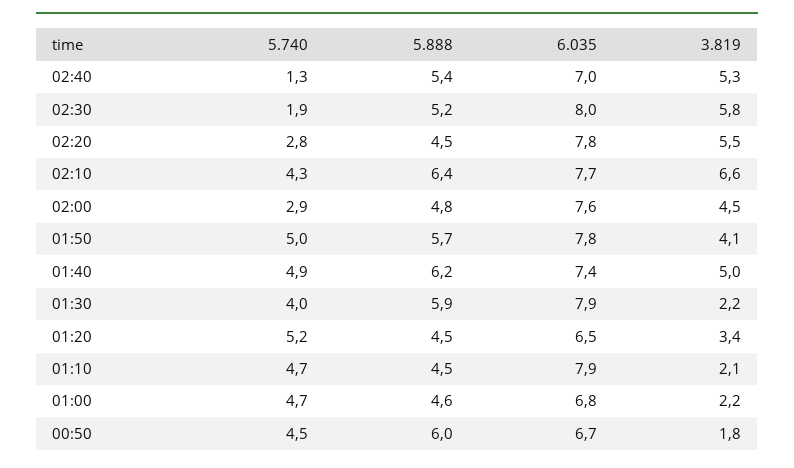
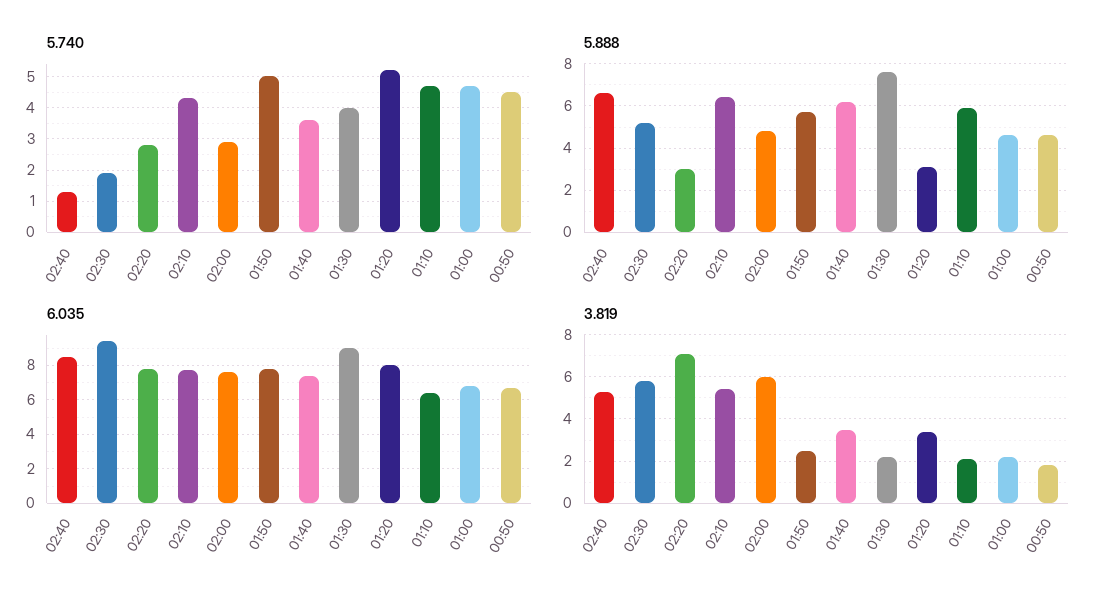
  {
    "5.740": {
      "02:40": 1.3,
      "02:30": 1.9,
      "02:20": 2.8,
      "02:10": 4.3,
      "02:00": 2.9,
      "01:50": 5,
-     "01:40": 4.9,
+     "01:40": 3.5,
      "01:30": 4,
      "01:20": 5.2,
      "01:10": 4.7,
      "01:00": 4.7,
      "00:50": 4.5
    },
    "5.888": {
-     "02:40": 5.4,
+     "02:40": 6.5,
      "02:30": 5.2,
-     "02:20": 4.5,
+     "02:20": 3,
      "02:10": 6.4,
      "02:00": 4.8,
      "01:50": 5.7,
      "01:40": 6.2,
-     "01:30": 5.9,
+     "01:30": 7.5,
-     "01:20": 4.5,
+     "01:20": 3,
-     "01:10": 4.5,
+     "01:10": 6,
      "01:00": 4.6,
-     "00:50": 6
+     "00:50": 4.5
    },
    "6.035": {
-     "02:40": 7,
+     "02:40": 8.5,
-     "02:30": 8,
+     "02:30": 9.5,
      "02:20": 7.8,
      "02:10": 7.7,
      "02:00": 7.6,
      "01:50": 7.8,
      "01:40": 7.4,
-     "01:30": 7.9,
+     "01:30": 9,
-     "01:20": 6.5,
+     "01:20": 8,
-     "01:10": 7.9,
+     "01:10": 6.5,
      "01:00": 6.8,
      "00:50": 6.7
    },
    "3.819": {
      "02:40": 5.3,
      "02:30": 5.8,
-     "02:20": 5.5,
+     "02:20": 7,
-     "02:10": 6.6,
+     "02:10": 5.5,
-     "02:00": 4.5,
+     "02:00": 6,
-     "01:50": 4.1,
+     "01:50": 2.5,
-     "01:40": 5,
+     "01:40": 3.5,
      "01:30": 2.2,
      "01:20": 3.4,
      "01:10": 2.1,
      "01:00": 2.2,
      "00:50": 1.8
    }
  }

